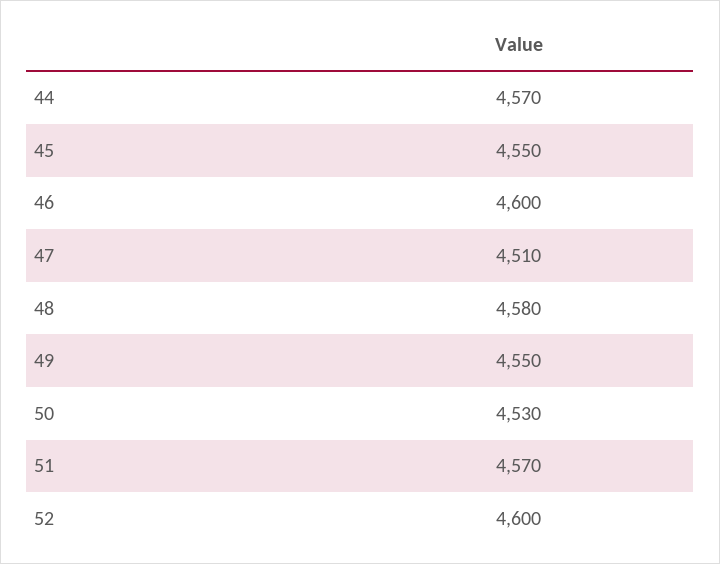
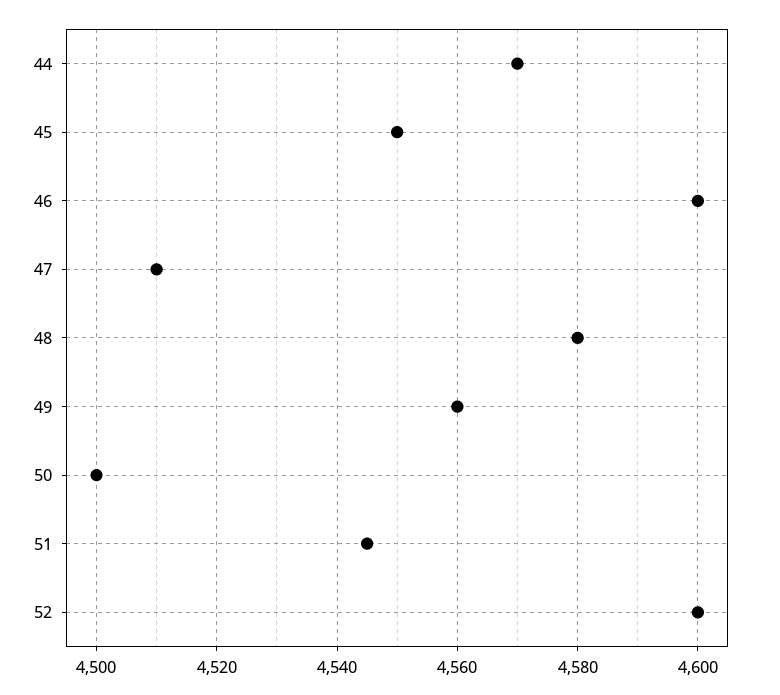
  {
    "44": 4570,
    "45": 4550,
    "46": 4600,
    "47": 4510,
    "48": 4580,
-   "49": 4550,
+   "49": 4560,
-   "50": 4530,
+   "50": 4500,
-   "51": 4570,
+   "51": 4545,
    "52": 4600
  }

